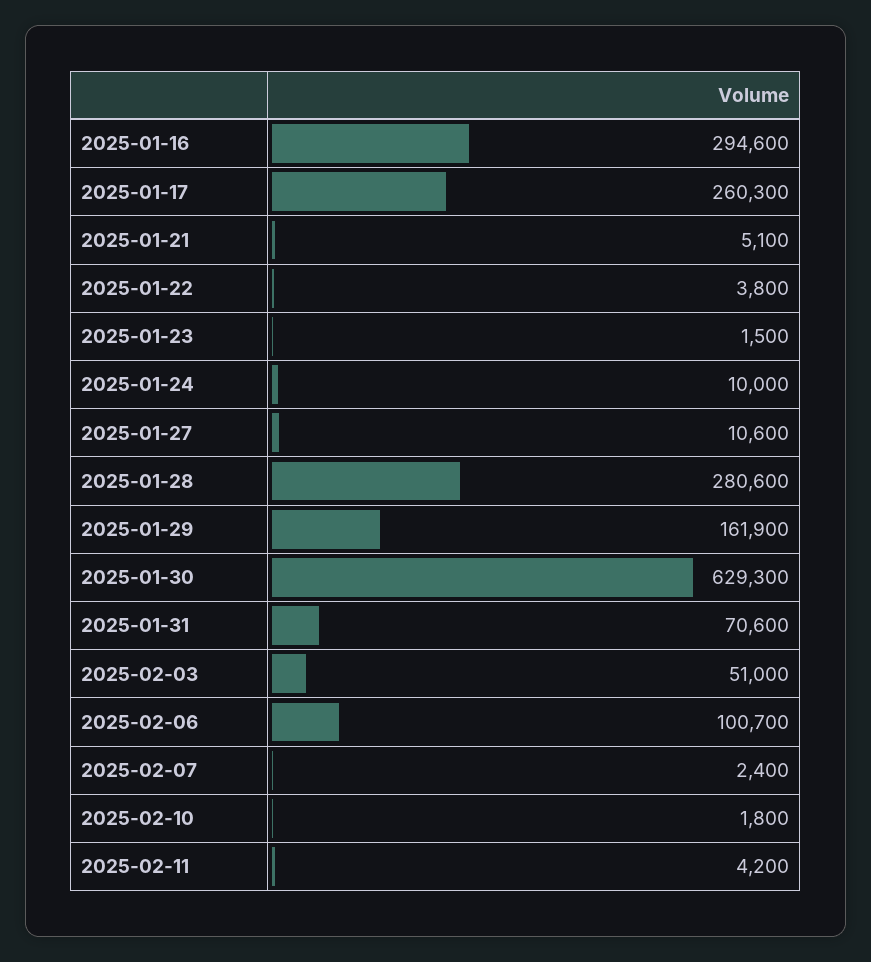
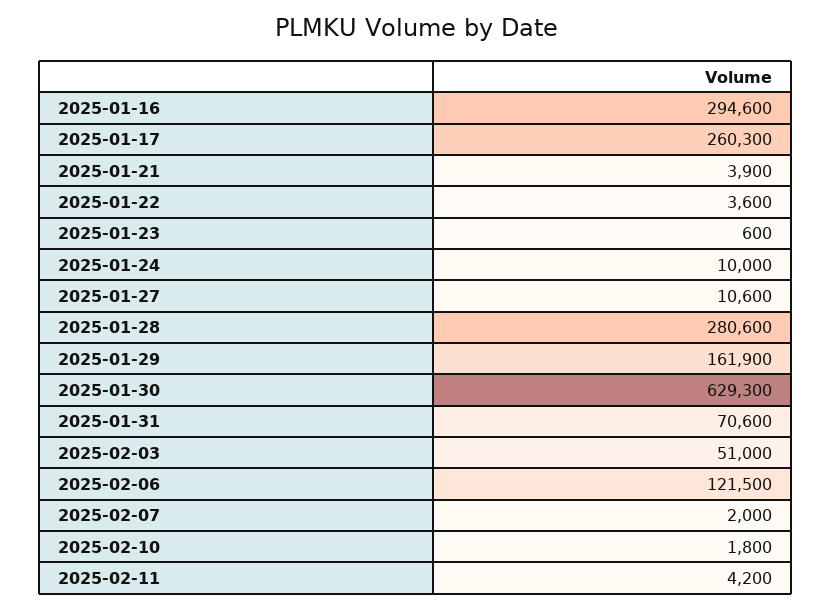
  {
    "2025-01-16": 294600,
    "2025-01-17": 260300,
-   "2025-01-21": 5100,
+   "2025-01-21": 3900,
-   "2025-01-22": 3800,
+   "2025-01-22": 3600,
-   "2025-01-23": 1500,
+   "2025-01-23": 600,
    "2025-01-24": 10000,
    "2025-01-27": 10600,
    "2025-01-28": 280600,
    "2025-01-29": 161900,
    "2025-01-30": 629300,
    "2025-01-31": 70600,
    "2025-02-03": 51000,
-   "2025-02-06": 100700,
+   "2025-02-06": 121500,
-   "2025-02-07": 2400,
+   "2025-02-07": 2000,
    "2025-02-10": 1800,
    "2025-02-11": 4200
  }

